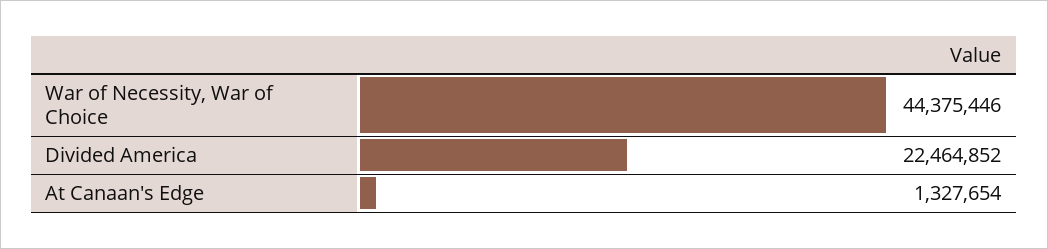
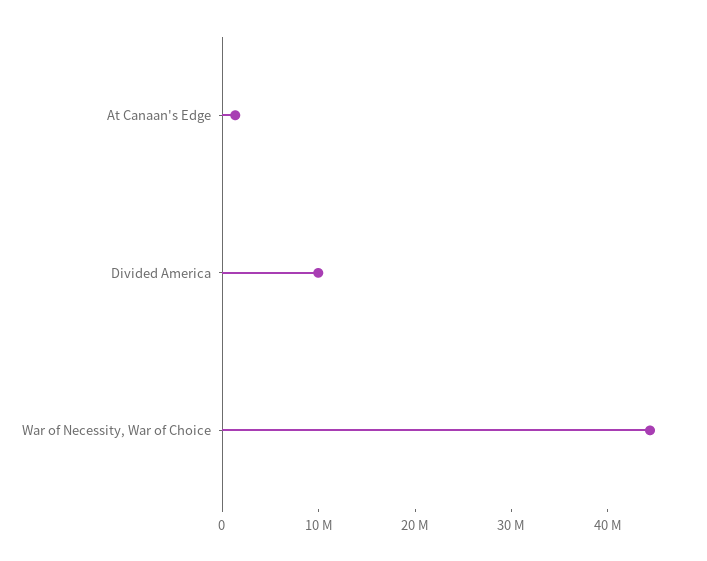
  {
    "War of Necessity, War of Choice": 44375446,
-   "Divided America": 22464852,
+   "Divided America": 10000000,
    "At Canaan's Edge": 1327654
  }

